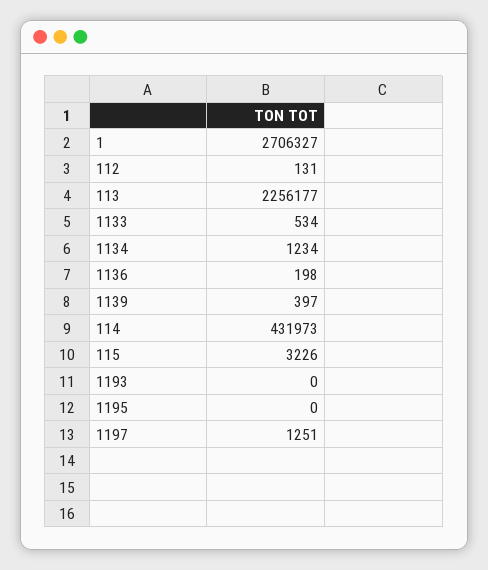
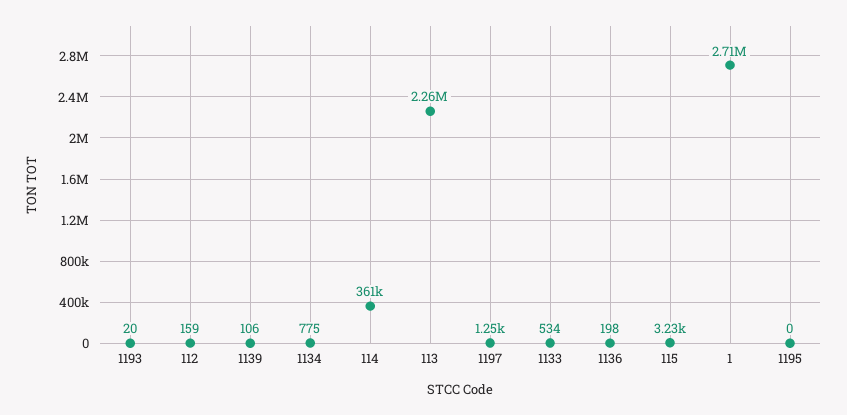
  {
    "1": 2706327,
-   "112": 131,
+   "112": 159,
    "113": 2256177,
    "1133": 534,
-   "1134": 1234,
+   "1134": 775,
    "1136": 198,
-   "1139": 397,
+   "1139": 106,
-   "114": 431973,
+   "114": 361000,
    "115": 3226,
-   "1193": 0,
+   "1193": 20,
    "1195": 0,
    "1197": 1251
  }

